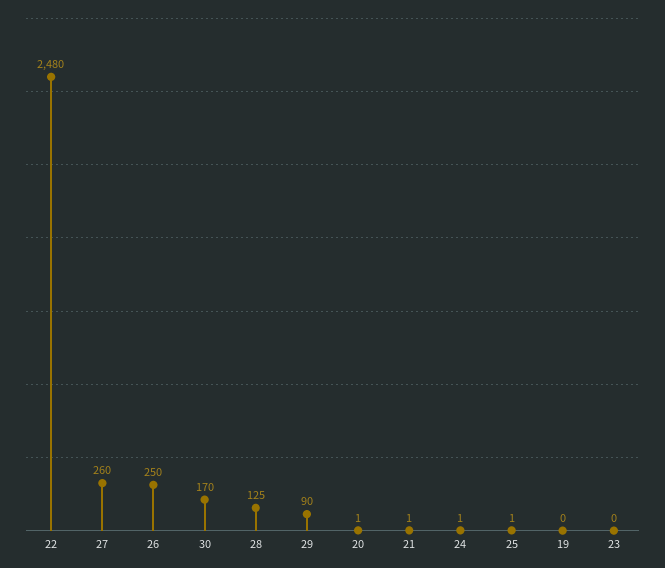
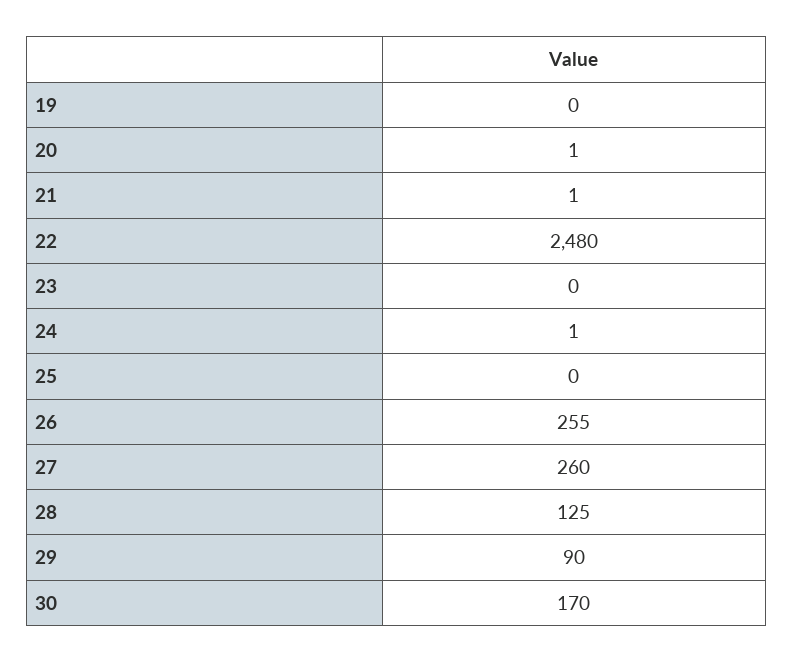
  {
    "22": 2480,
    "27": 260,
-   "26": 250,
+   "26": 255,
    "30": 170,
    "28": 125,
    "29": 90,
    "20": 1,
    "21": 1,
    "24": 1,
-   "25": 1,
+   "25": 0,
    "19": 0,
    "23": 0
  }

